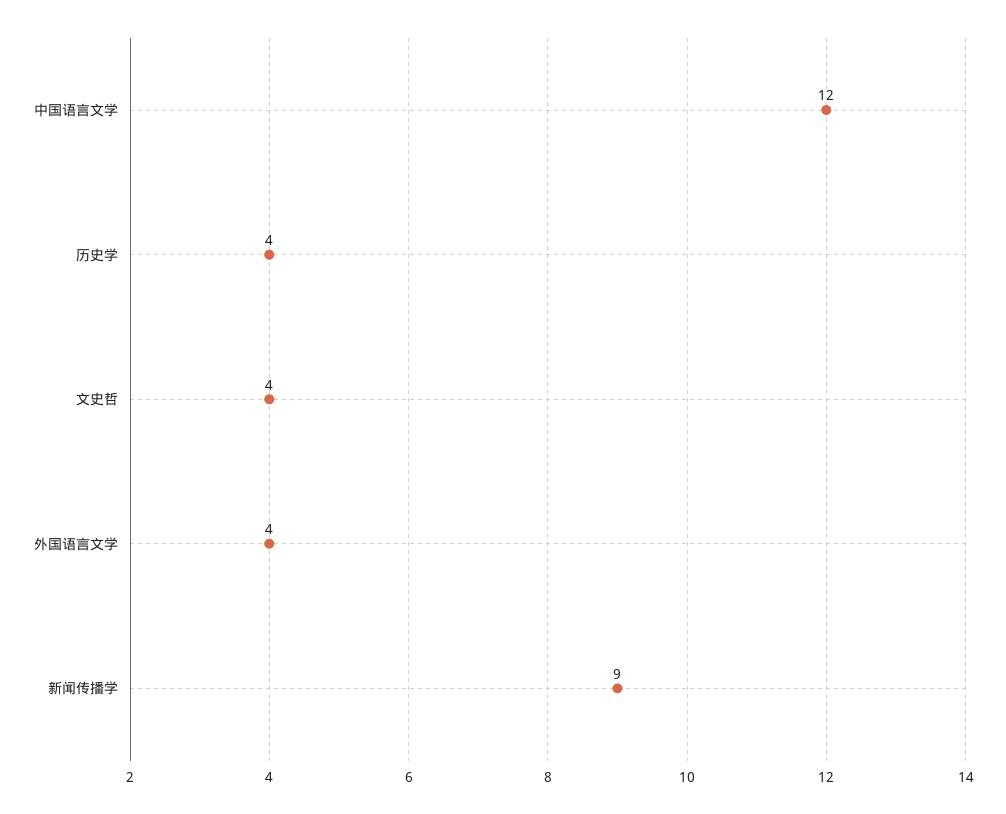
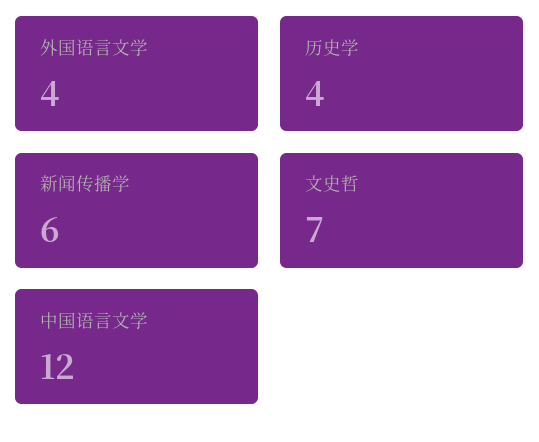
  {
    "中国语言文学": 12,
    "历史学": 4,
-   "文史哲": 4,
+   "文史哲": 7,
    "外国语言文学": 4,
-   "新闻传播学": 9
+   "新闻传播学": 6
  }

